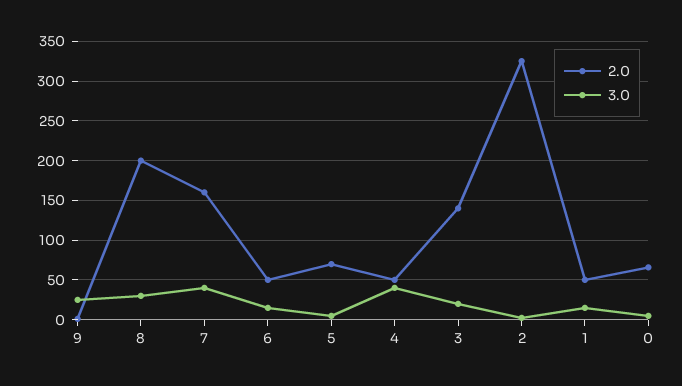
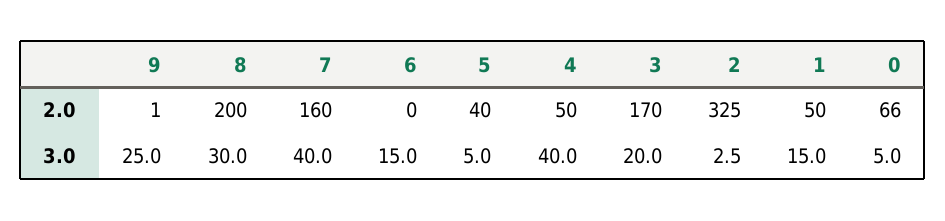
  {
    "2.0": {
      "9": 1,
      "8": 200,
      "7": 160,
-     "6": 50,
+     "6": 0,
-     "5": 70,
+     "5": 40,
      "4": 50,
-     "3": 140,
+     "3": 170,
      "2": 325,
      "1": 50,
      "0": 66
    },
    "3.0": {
      "9": 25,
      "8": 30,
      "7": 40,
      "6": 15,
      "5": 5,
      "4": 40,
      "3": 20,
      "2": 2.5,
      "1": 15,
      "0": 5
    }
  }

